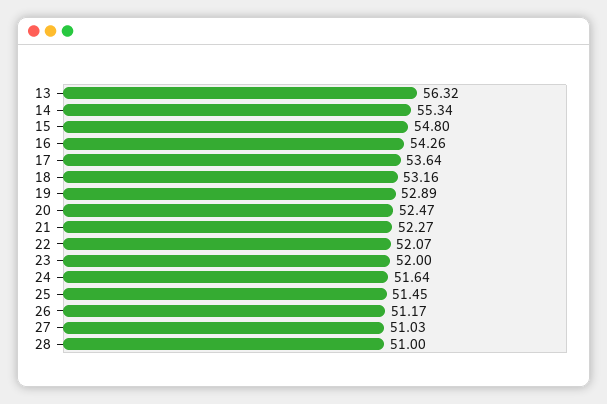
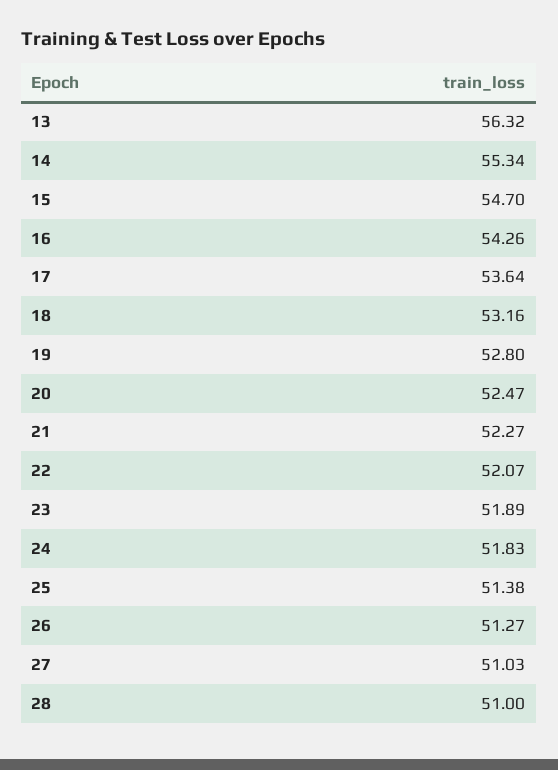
  {
    "13": 56.32,
    "14": 55.34,
-   "15": 54.8,
+   "15": 54.7,
    "16": 54.26,
    "17": 53.64,
    "18": 53.16,
-   "19": 52.89,
+   "19": 52.8,
    "20": 52.47,
    "21": 52.27,
    "22": 52.07,
-   "23": 52,
+   "23": 51.89,
-   "24": 51.64,
+   "24": 51.83,
-   "25": 51.45,
+   "25": 51.38,
-   "26": 51.17,
+   "26": 51.27,
    "27": 51.03,
    "28": 51
  }

